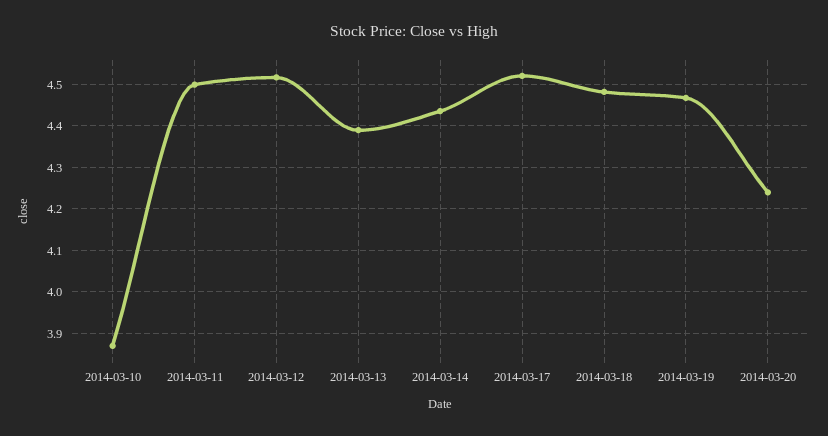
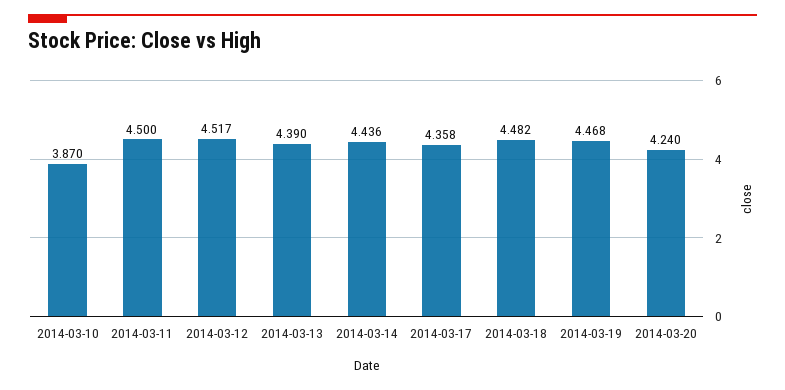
  {
    "2014-03-10": 3.87,
    "2014-03-11": 4.5,
    "2014-03-12": 4.517,
    "2014-03-13": 4.39,
    "2014-03-14": 4.436,
-   "2014-03-17": 4.52,
+   "2014-03-17": 4.358,
    "2014-03-18": 4.482,
    "2014-03-19": 4.468,
    "2014-03-20": 4.24
  }

